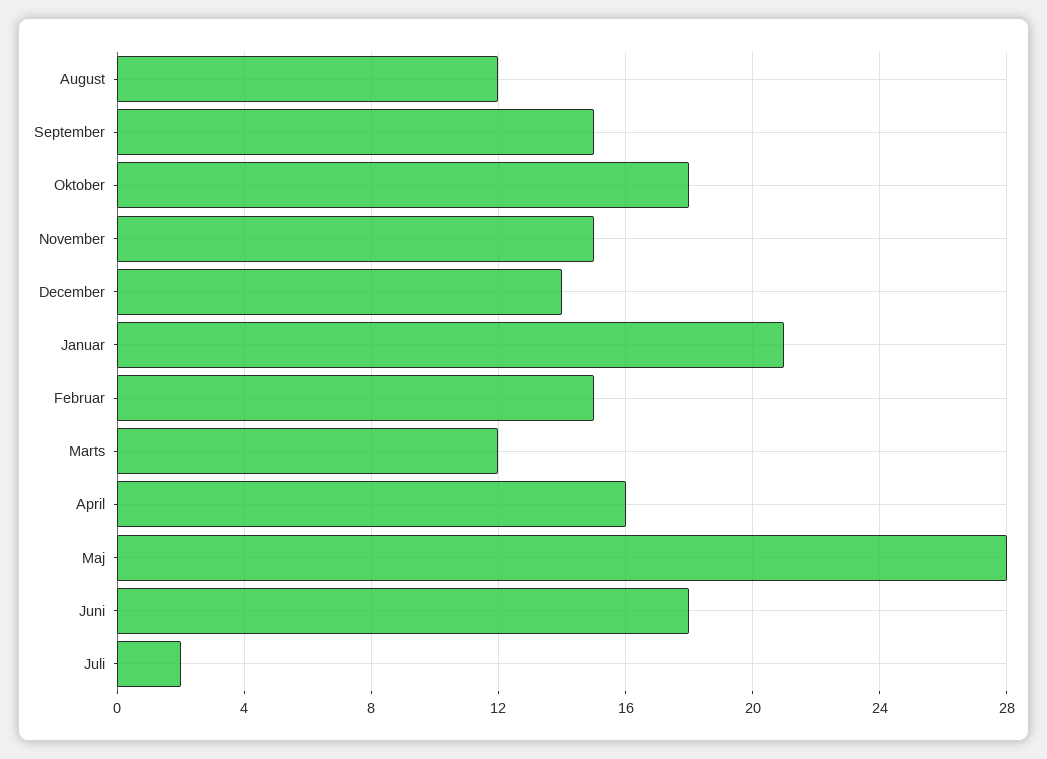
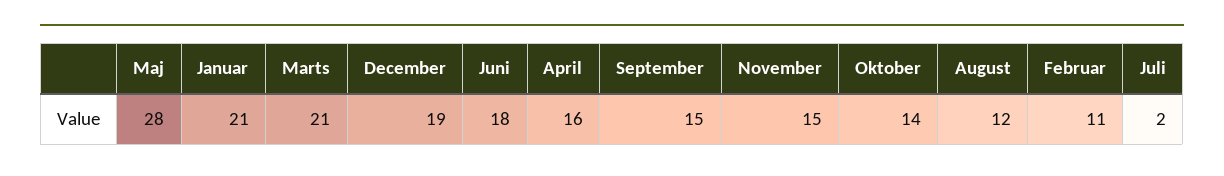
  {
    "August": 12,
    "September": 15,
-   "Oktober": 18,
+   "Oktober": 14,
    "November": 15,
-   "December": 14,
+   "December": 19,
    "Januar": 21,
-   "Februar": 15,
+   "Februar": 11,
-   "Marts": 12,
+   "Marts": 21,
    "April": 16,
    "Maj": 28,
    "Juni": 18,
    "Juli": 2
  }

